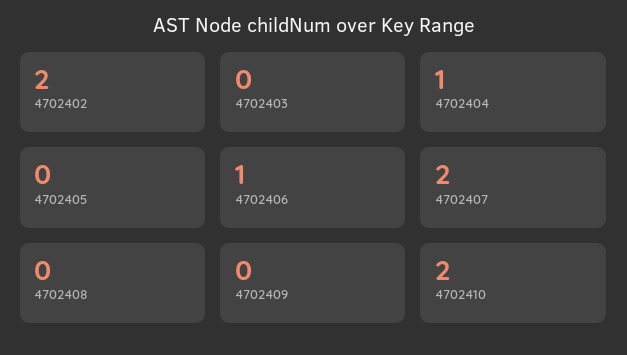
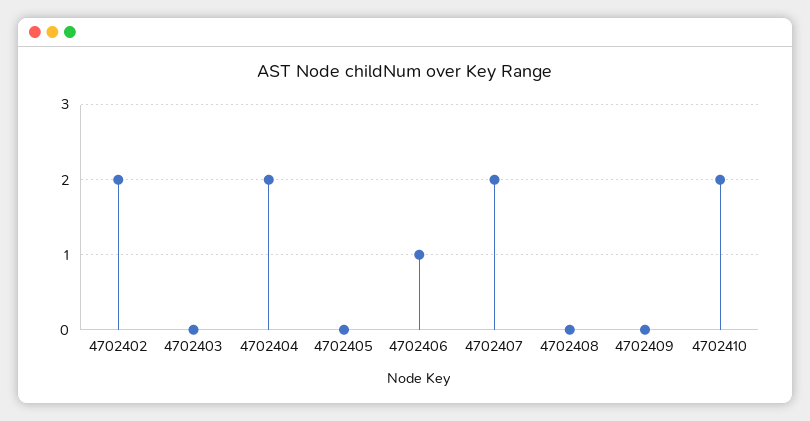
  {
    "4702402": 2,
    "4702403": 0,
-   "4702404": 1,
+   "4702404": 2,
    "4702405": 0,
    "4702406": 1,
    "4702407": 2,
    "4702408": 0,
    "4702409": 0,
    "4702410": 2
  }

